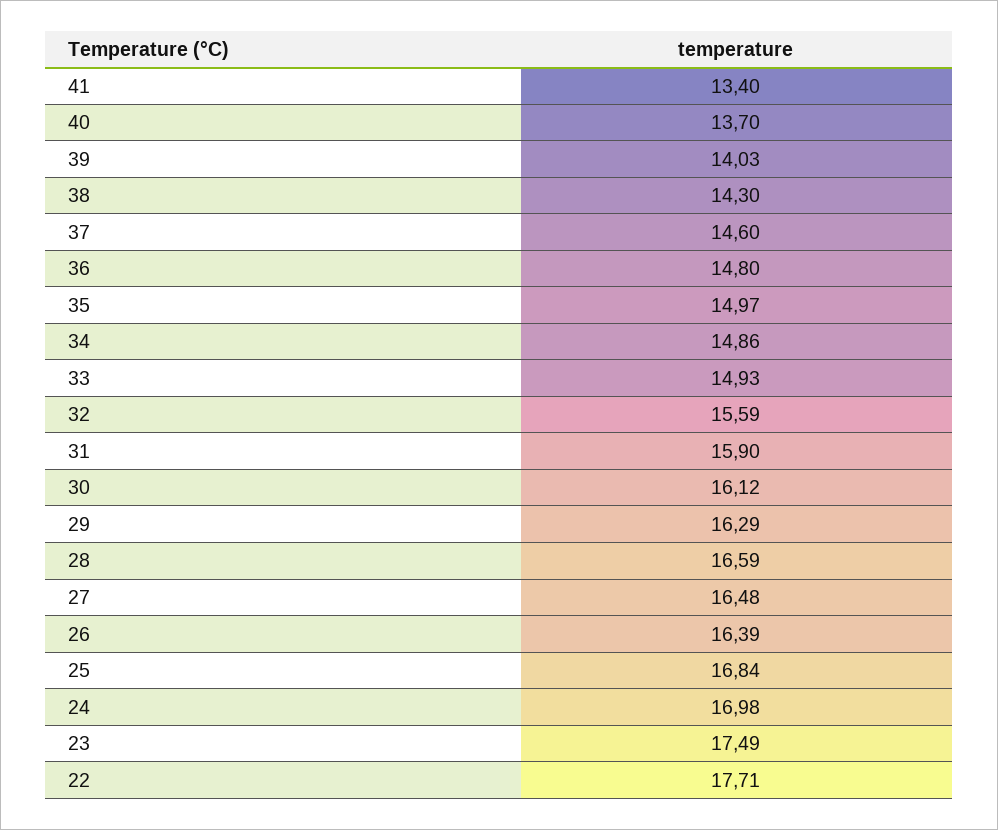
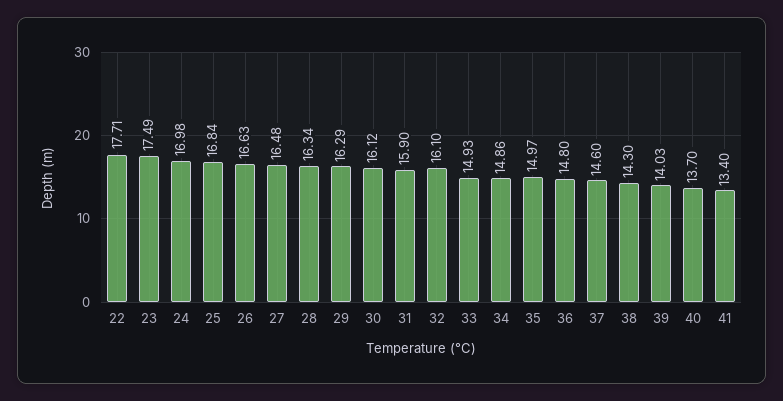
  {
    "41": 13.4,
    "40": 13.7,
    "39": 14.03,
    "38": 14.3,
    "37": 14.6,
    "36": 14.8,
    "35": 14.97,
    "34": 14.86,
    "33": 14.93,
-   "32": 15.59,
+   "32": 16.1,
    "31": 15.9,
    "30": 16.12,
    "29": 16.29,
-   "28": 16.59,
+   "28": 16.34,
    "27": 16.48,
-   "26": 16.39,
+   "26": 16.63,
    "25": 16.84,
    "24": 16.98,
    "23": 17.49,
    "22": 17.71
  }

